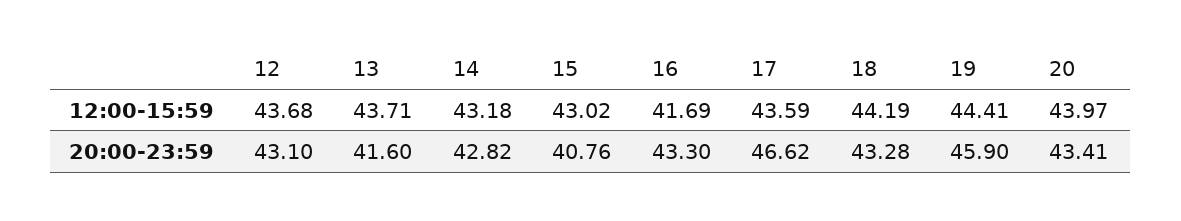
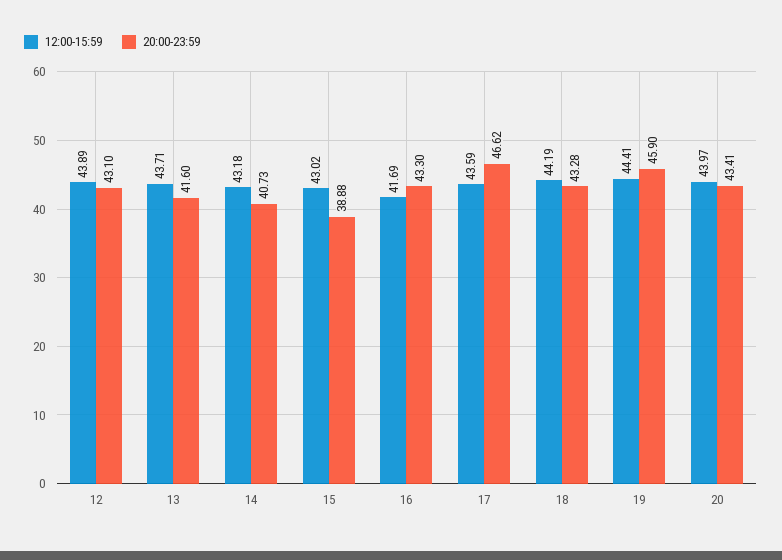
  {
    "12:00-15:59": {
-     "12": 43.68,
+     "12": 43.89,
      "13": 43.71,
      "14": 43.18,
      "15": 43.02,
      "16": 41.69,
      "17": 43.59,
      "18": 44.19,
      "19": 44.41,
      "20": 43.97
    },
    "20:00-23:59": {
      "12": 43.1,
      "13": 41.6,
-     "14": 42.82,
+     "14": 40.73,
-     "15": 40.76,
+     "15": 38.88,
      "16": 43.3,
      "17": 46.62,
      "18": 43.28,
      "19": 45.9,
      "20": 43.41
    }
  }

